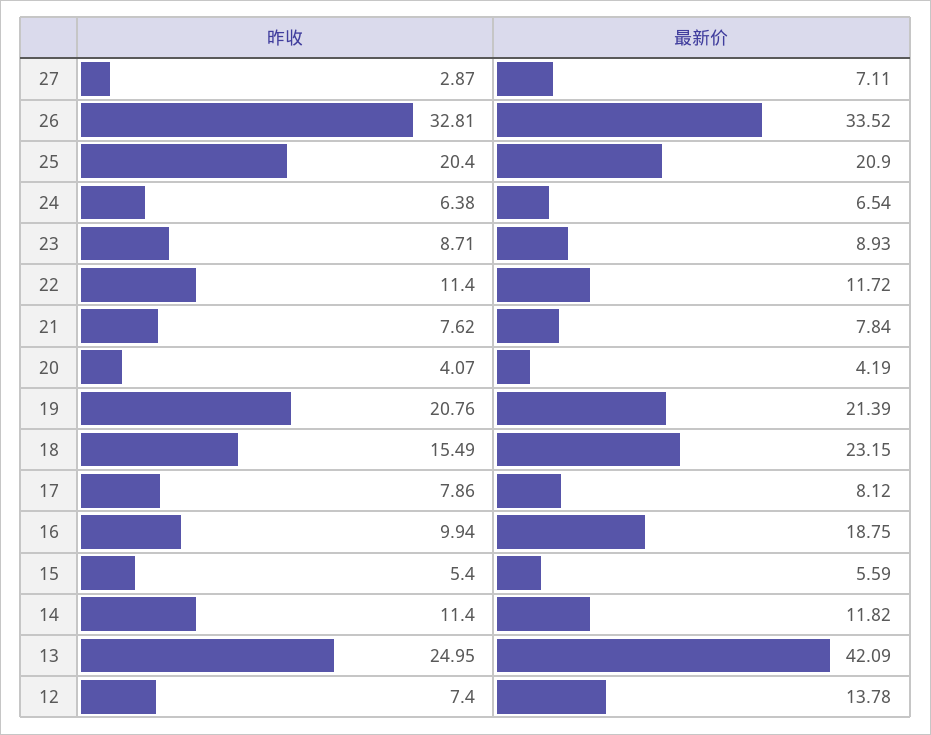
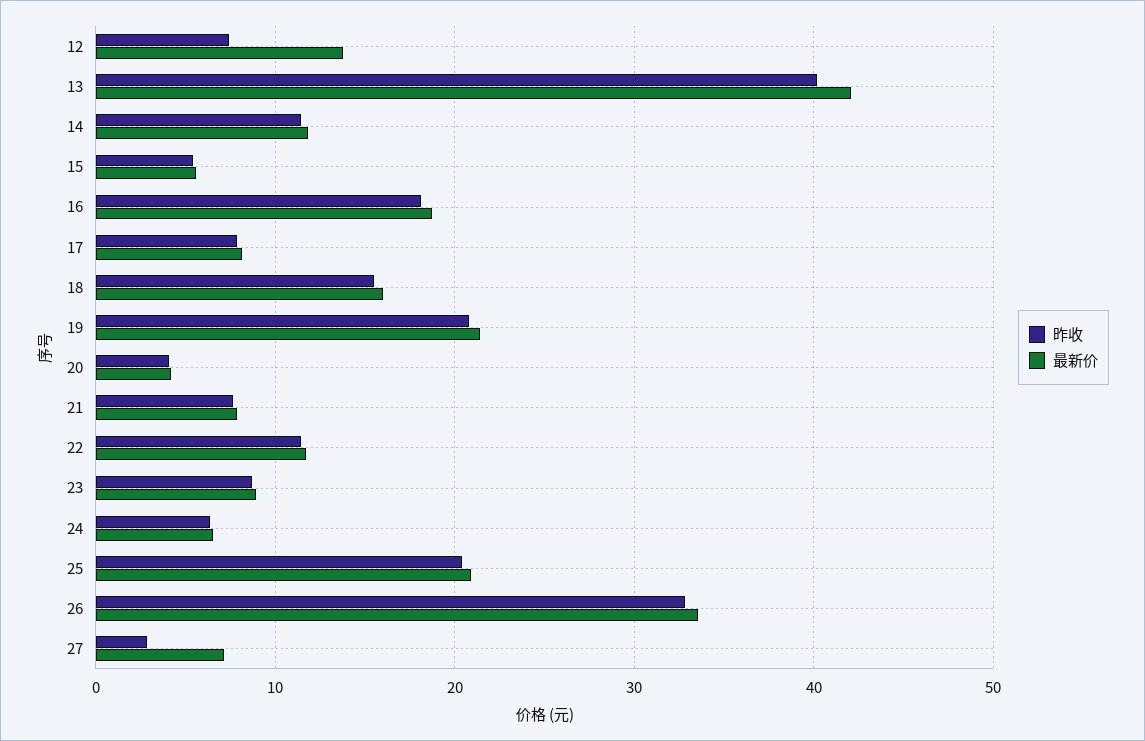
  {
    "昨收": {
      "27": 2.87,
      "26": 32.81,
      "25": 20.4,
      "24": 6.38,
      "23": 8.71,
      "22": 11.4,
      "21": 7.62,
      "20": 4.07,
      "19": 20.76,
      "18": 15.49,
      "17": 7.86,
-     "16": 9.94,
+     "16": 18,
      "15": 5.4,
      "14": 11.4,
-     "13": 24.95,
+     "13": 40,
      "12": 7.4
    },
    "最新价": {
      "27": 7.11,
      "26": 33.52,
      "25": 20.9,
      "24": 6.54,
      "23": 8.93,
      "22": 11.72,
      "21": 7.84,
      "20": 4.19,
      "19": 21.39,
-     "18": 23.15,
+     "18": 16,
      "17": 8.12,
      "16": 18.75,
      "15": 5.59,
      "14": 11.82,
      "13": 42.09,
      "12": 13.78
    }
  }

